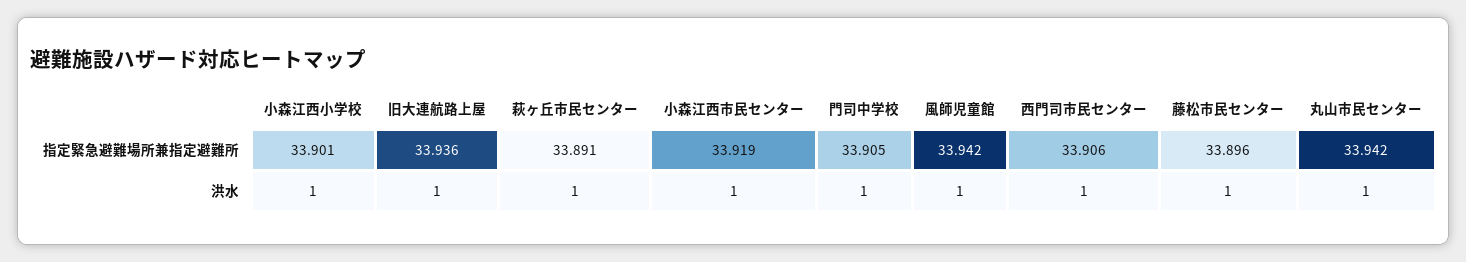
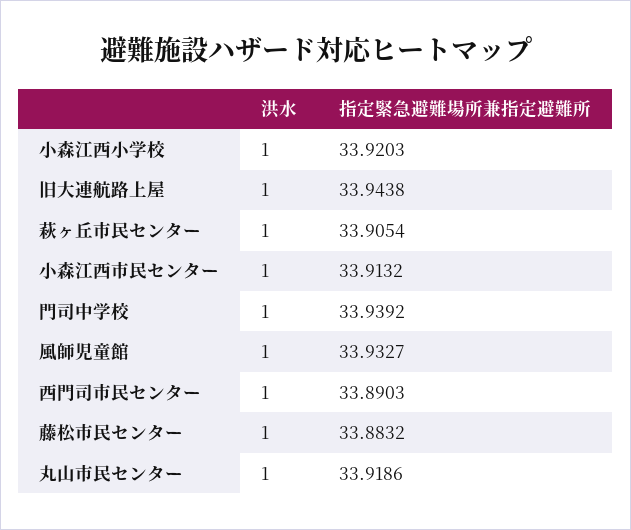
  {
    "小森江西小学校": {
-     "指定緊急避難場所兼指定避難所": 33.901,
+     "指定緊急避難場所兼指定避難所": 33.9203,
      "洪水": 1
    },
    "旧大連航路上屋": {
-     "指定緊急避難場所兼指定避難所": 33.936,
+     "指定緊急避難場所兼指定避難所": 33.9438,
      "洪水": 1
    },
    "萩ヶ丘市民センター": {
-     "指定緊急避難場所兼指定避難所": 33.891,
+     "指定緊急避難場所兼指定避難所": 33.9054,
      "洪水": 1
    },
    "小森江西市民センター": {
-     "指定緊急避難場所兼指定避難所": 33.919,
+     "指定緊急避難場所兼指定避難所": 33.9132,
      "洪水": 1
    },
    "門司中学校": {
-     "指定緊急避難場所兼指定避難所": 33.905,
+     "指定緊急避難場所兼指定避難所": 33.9392,
      "洪水": 1
    },
    "風師児童館": {
-     "指定緊急避難場所兼指定避難所": 33.942,
+     "指定緊急避難場所兼指定避難所": 33.9327,
      "洪水": 1
    },
    "西門司市民センター": {
-     "指定緊急避難場所兼指定避難所": 33.906,
+     "指定緊急避難場所兼指定避難所": 33.8903,
      "洪水": 1
    },
    "藤松市民センター": {
-     "指定緊急避難場所兼指定避難所": 33.896,
+     "指定緊急避難場所兼指定避難所": 33.8832,
      "洪水": 1
    },
    "丸山市民センター": {
-     "指定緊急避難場所兼指定避難所": 33.942,
+     "指定緊急避難場所兼指定避難所": 33.9186,
      "洪水": 1
    }
  }

